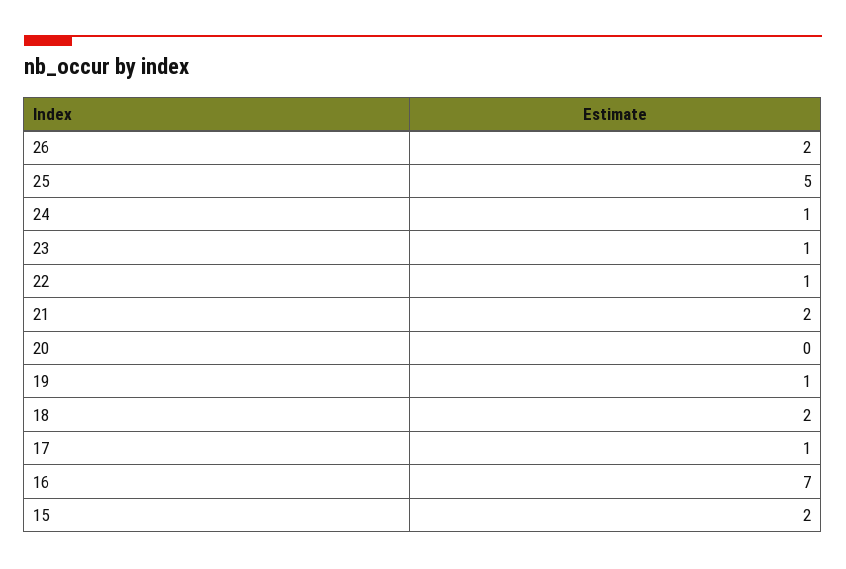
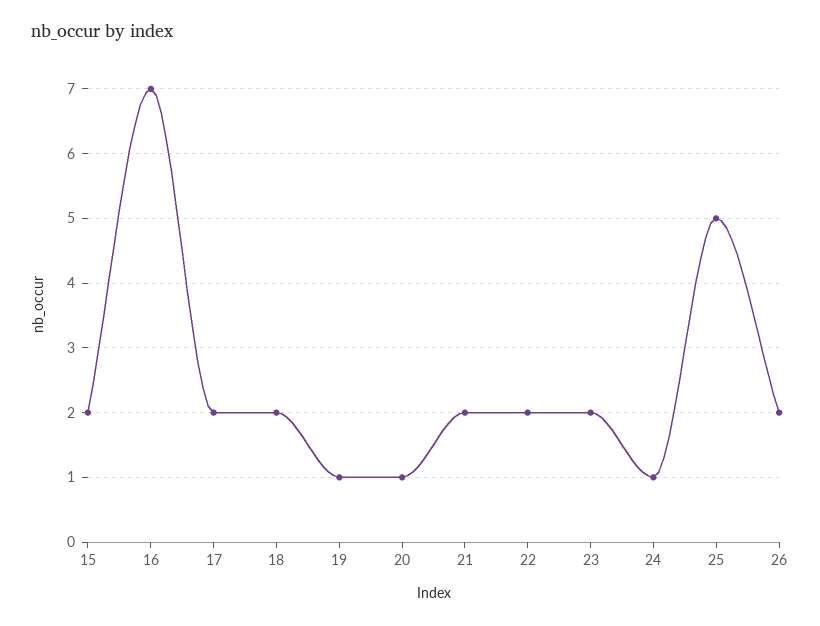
  {
    "26": 2,
    "25": 5,
    "24": 1,
-   "23": 1,
+   "23": 2,
-   "22": 1,
+   "22": 2,
    "21": 2,
-   "20": 0,
+   "20": 1,
    "19": 1,
    "18": 2,
-   "17": 1,
+   "17": 2,
    "16": 7,
    "15": 2
  }

